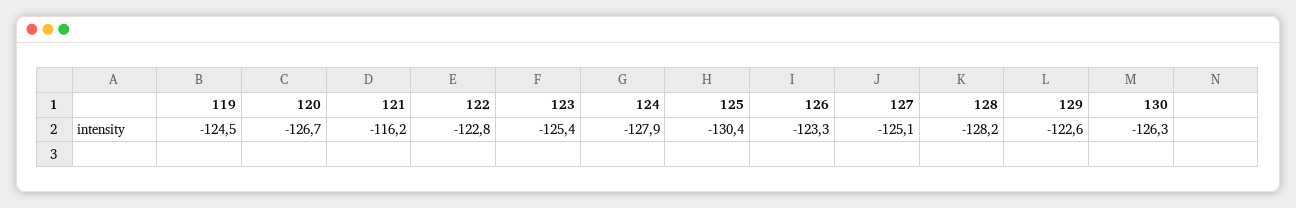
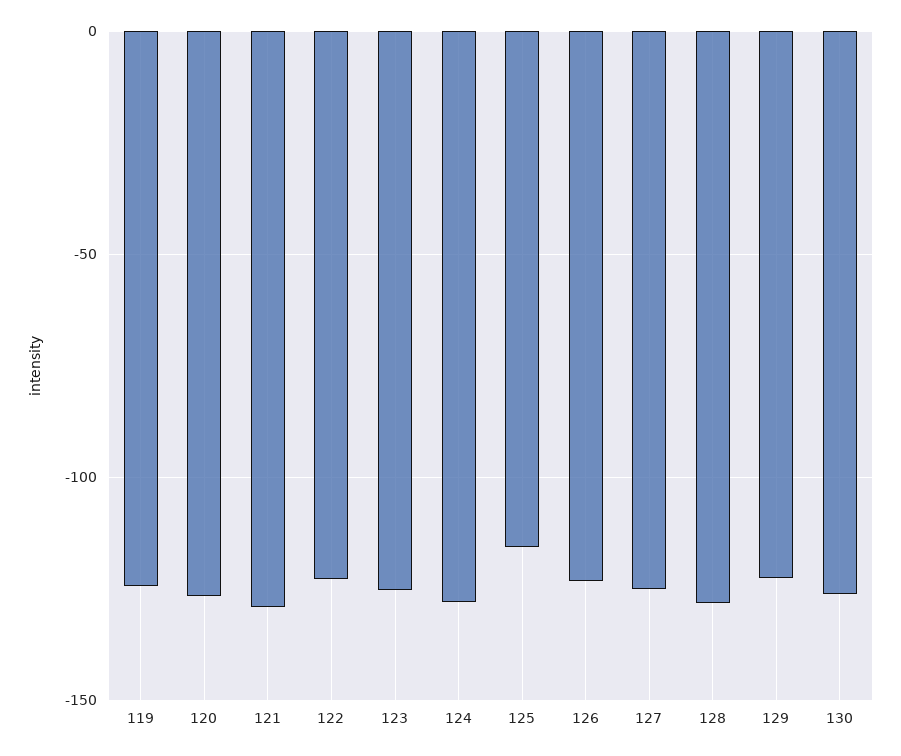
  {
    "119": -124.5,
    "120": -126.7,
-   "121": -116.2,
+   "121": -130,
    "122": -122.8,
    "123": -125.4,
    "124": -127.9,
-   "125": -130.4,
+   "125": -115,
    "126": -123.3,
    "127": -125.1,
    "128": -128.2,
    "129": -122.6,
    "130": -126.3
  }

